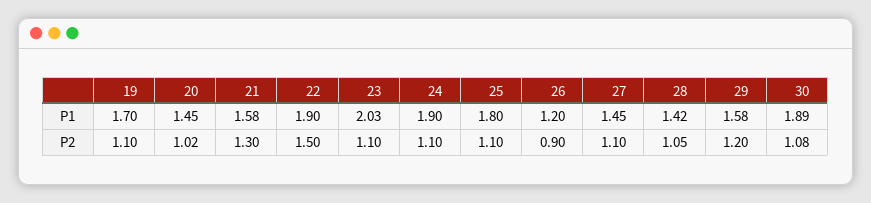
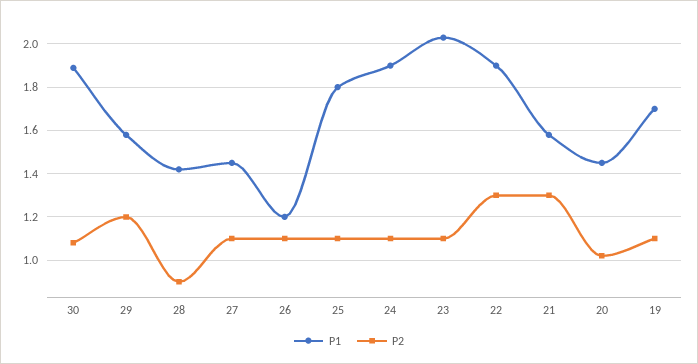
  {
    "P1": {
      "19": 1.7,
      "20": 1.45,
      "21": 1.58,
      "22": 1.9,
      "23": 2.03,
      "24": 1.9,
      "25": 1.8,
      "26": 1.2,
      "27": 1.45,
      "28": 1.42,
      "29": 1.58,
      "30": 1.89
    },
    "P2": {
      "19": 1.1,
      "20": 1.02,
      "21": 1.3,
-     "22": 1.5,
+     "22": 1.3,
      "23": 1.1,
      "24": 1.1,
      "25": 1.1,
-     "26": 0.9,
+     "26": 1.1,
      "27": 1.1,
-     "28": 1.05,
+     "28": 0.9,
      "29": 1.2,
      "30": 1.08
    }
  }

